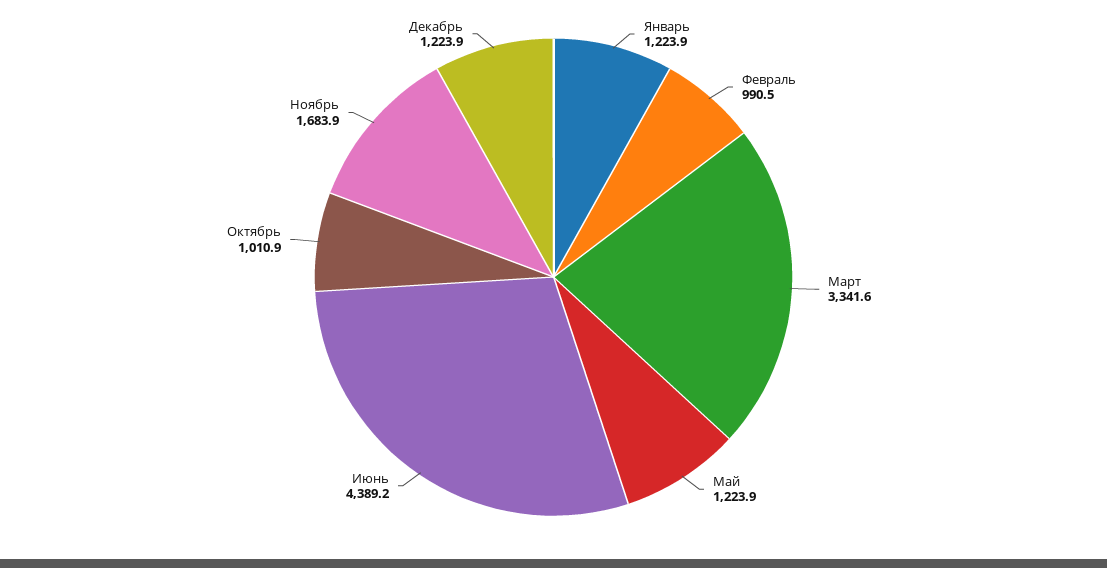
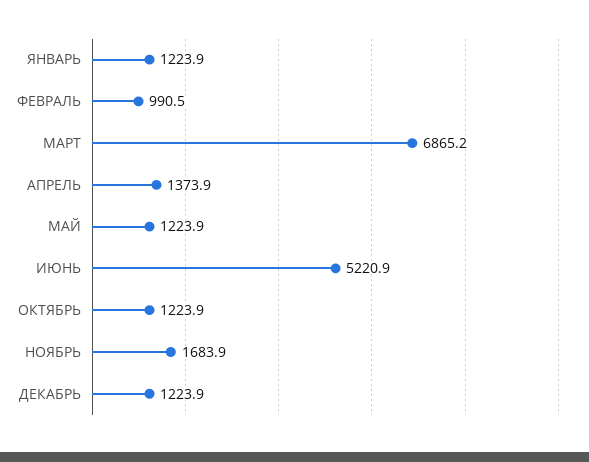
  {
    "Январь": 1223.9,
    "Февраль": 990.5,
-   "Март": 3341.6,
+   "Март": 6865.2,
    "Май": 1223.9,
-   "Июнь": 4389.2,
+   "Июнь": 5220.9,
-   "Октябрь": 1010.9,
+   "Октябрь": 1223.9,
    "Ноябрь": 1683.9,
-   "Декабрь": 1223.9
+   "Декабрь": 1223.9,
+   "АПРЕЛЬ": 1373.9
  }

